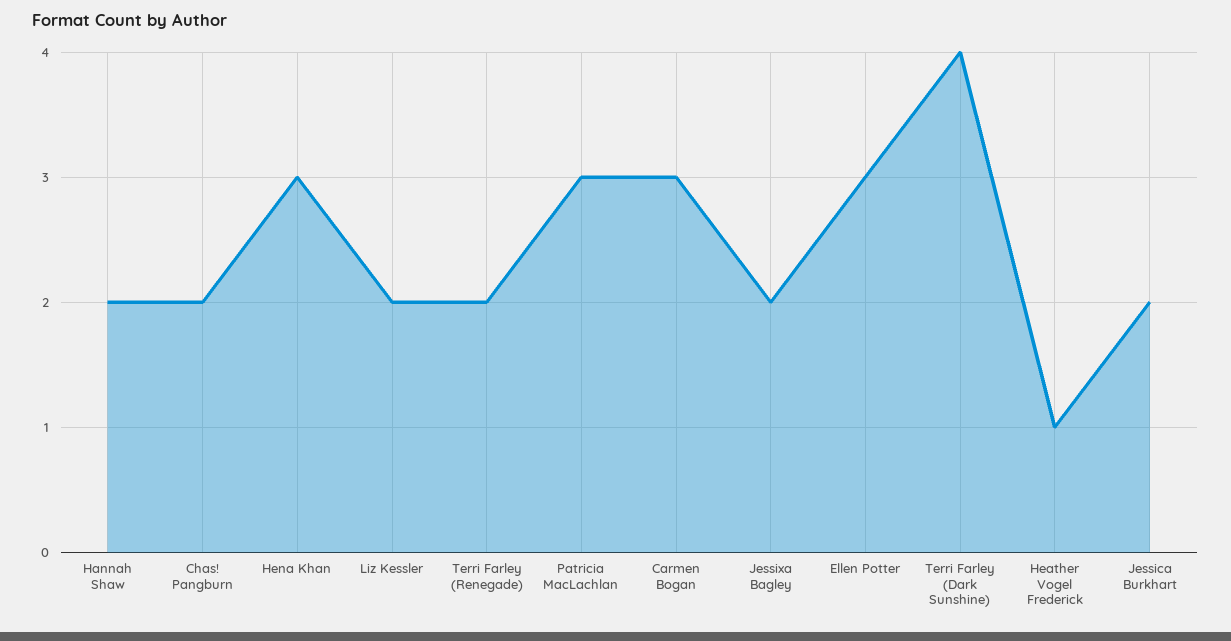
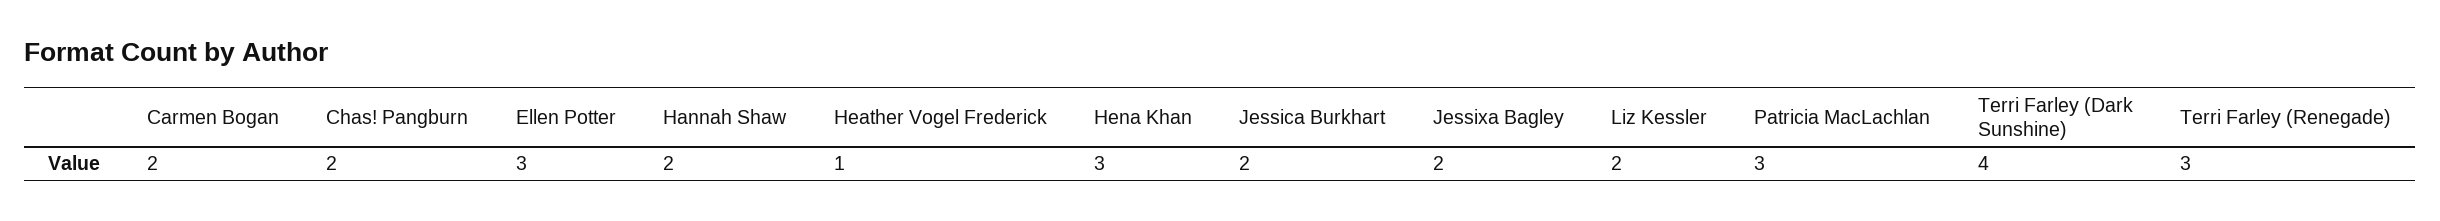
  {
    "Hannah Shaw": 2,
    "Chas! Pangburn": 2,
    "Hena Khan": 3,
    "Liz Kessler": 2,
-   "Terri Farley (Renegade)": 2,
+   "Terri Farley (Renegade)": 3,
    "Patricia MacLachlan": 3,
-   "Carmen Bogan": 3,
+   "Carmen Bogan": 2,
    "Jessixa Bagley": 2,
    "Ellen Potter": 3,
    "Terri Farley (Dark Sunshine)": 4,
    "Heather Vogel Frederick": 1,
    "Jessica Burkhart": 2
  }

